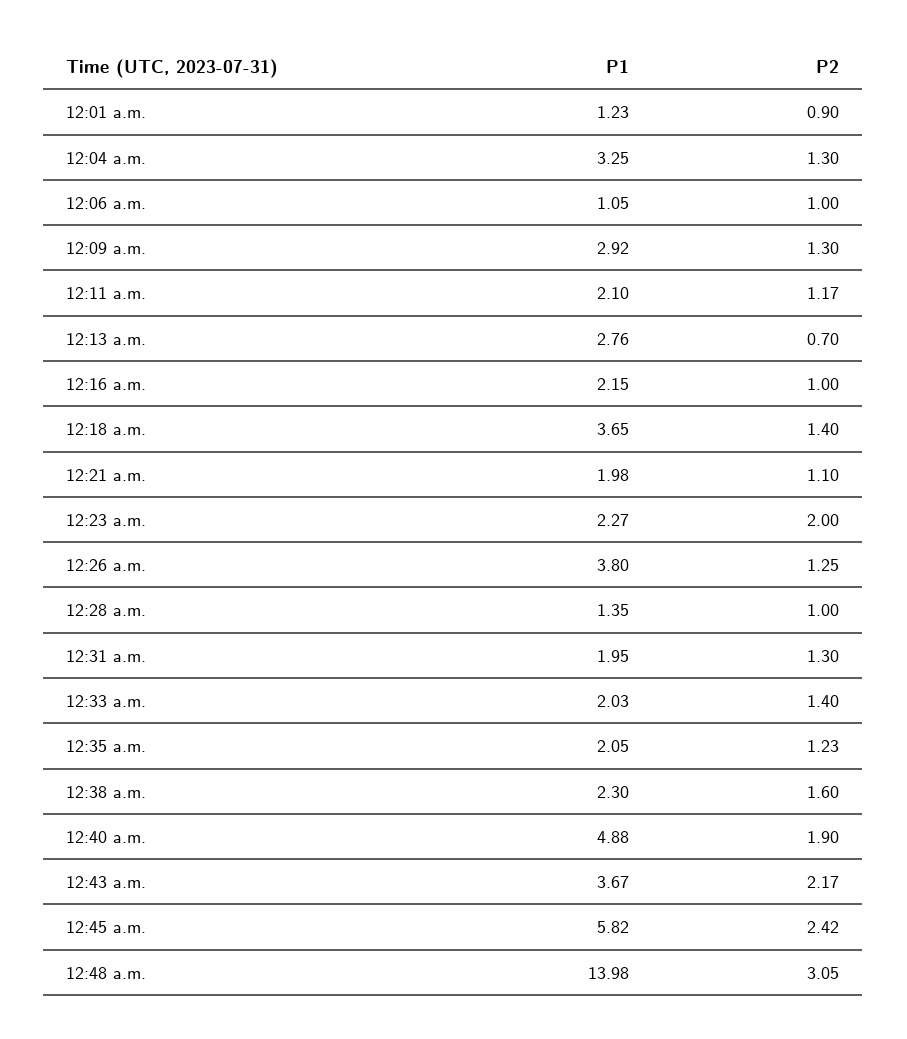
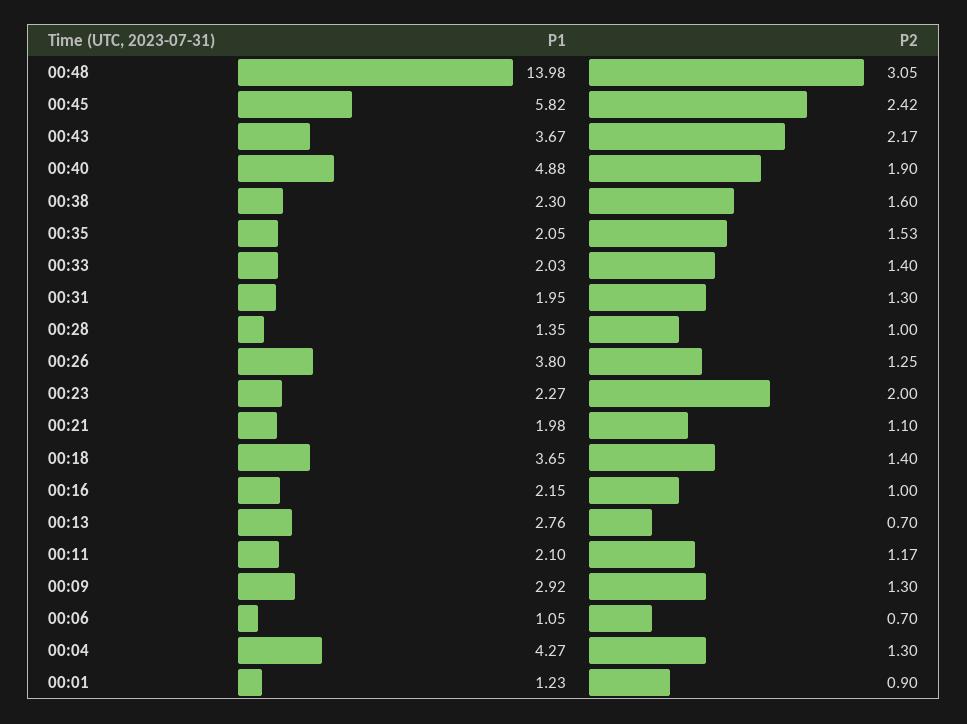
  {
    "P1": {
      "12:01 a.m.": 1.23,
-     "12:04 a.m.": 3.25,
+     "12:04 a.m.": 4.27,
      "12:06 a.m.": 1.05,
      "12:09 a.m.": 2.92,
      "12:11 a.m.": 2.1,
      "12:13 a.m.": 2.76,
      "12:16 a.m.": 2.15,
      "12:18 a.m.": 3.65,
      "12:21 a.m.": 1.98,
      "12:23 a.m.": 2.27,
      "12:26 a.m.": 3.8,
      "12:28 a.m.": 1.35,
      "12:31 a.m.": 1.95,
      "12:33 a.m.": 2.03,
      "12:35 a.m.": 2.05,
      "12:38 a.m.": 2.3,
      "12:40 a.m.": 4.88,
      "12:43 a.m.": 3.67,
      "12:45 a.m.": 5.82,
      "12:48 a.m.": 13.98
    },
    "P2": {
      "12:01 a.m.": 0.9,
      "12:04 a.m.": 1.3,
-     "12:06 a.m.": 1,
+     "12:06 a.m.": 0.7,
      "12:09 a.m.": 1.3,
      "12:11 a.m.": 1.17,
      "12:13 a.m.": 0.7,
      "12:16 a.m.": 1,
      "12:18 a.m.": 1.4,
      "12:21 a.m.": 1.1,
      "12:23 a.m.": 2,
      "12:26 a.m.": 1.25,
      "12:28 a.m.": 1,
      "12:31 a.m.": 1.3,
      "12:33 a.m.": 1.4,
-     "12:35 a.m.": 1.23,
+     "12:35 a.m.": 1.53,
      "12:38 a.m.": 1.6,
      "12:40 a.m.": 1.9,
      "12:43 a.m.": 2.17,
      "12:45 a.m.": 2.42,
      "12:48 a.m.": 3.05
    }
  }

